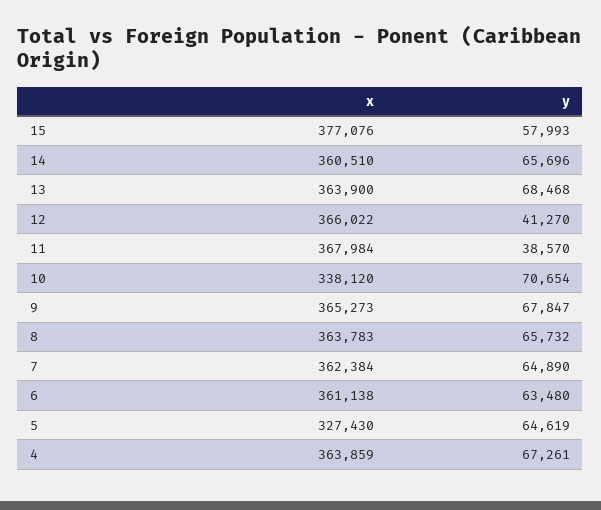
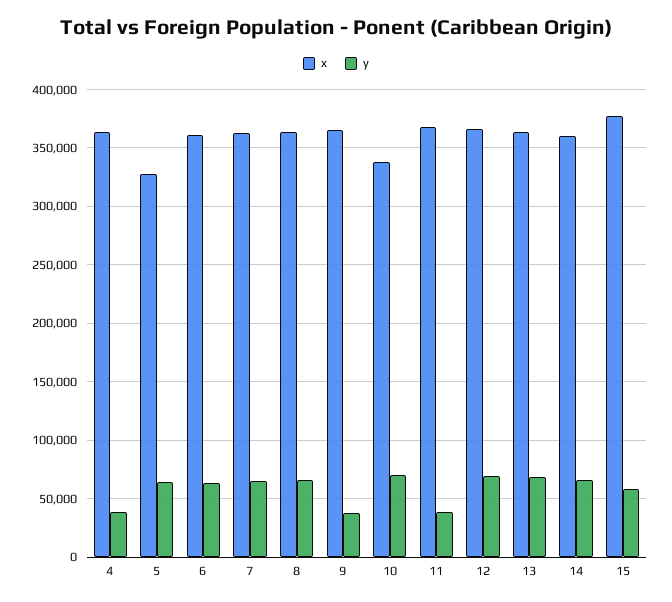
  {
    "x": {
      "15": 377076,
      "14": 360510,
      "13": 363900,
      "12": 366022,
      "11": 367984,
      "10": 338120,
      "9": 365273,
      "8": 363783,
      "7": 362384,
      "6": 361138,
      "5": 327430,
      "4": 363859
    },
    "y": {
      "15": 57993,
      "14": 65696,
      "13": 68468,
-     "12": 41270,
+     "12": 70000,
      "11": 38570,
      "10": 70654,
-     "9": 67847,
+     "9": 40000,
      "8": 65732,
      "7": 64890,
      "6": 63480,
      "5": 64619,
-     "4": 67261
+     "4": 40000
    }
  }

